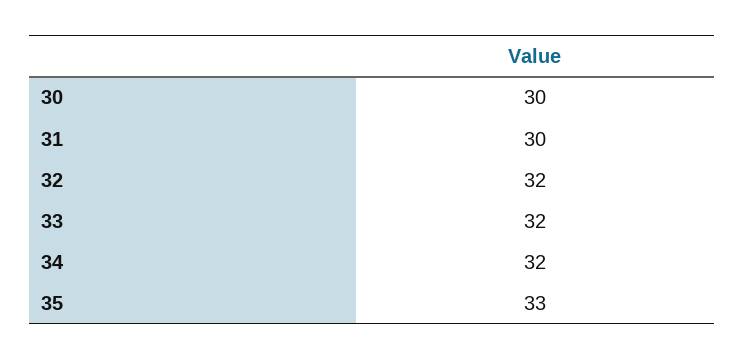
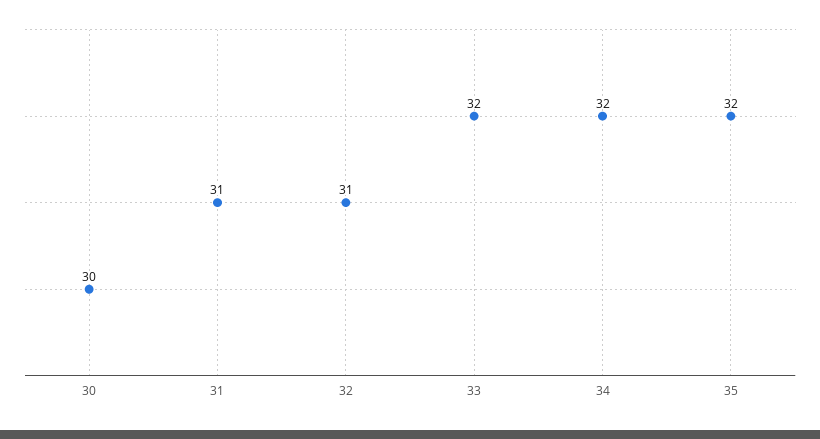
  {
    "30": 30,
-   "31": 30,
+   "31": 31,
-   "32": 32,
+   "32": 31,
    "33": 32,
    "34": 32,
-   "35": 33
+   "35": 32
  }

